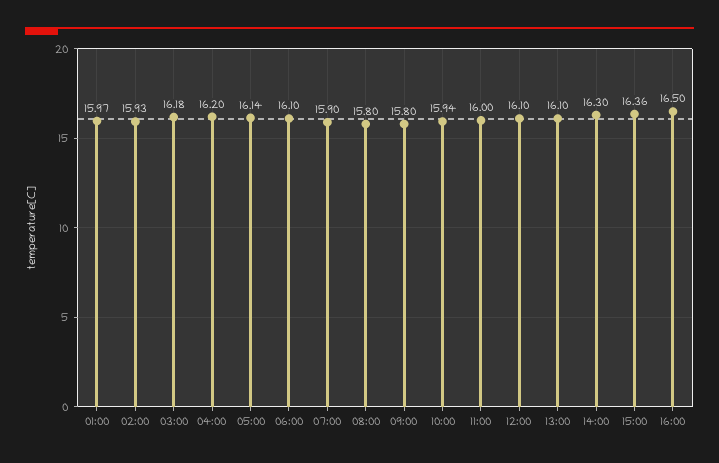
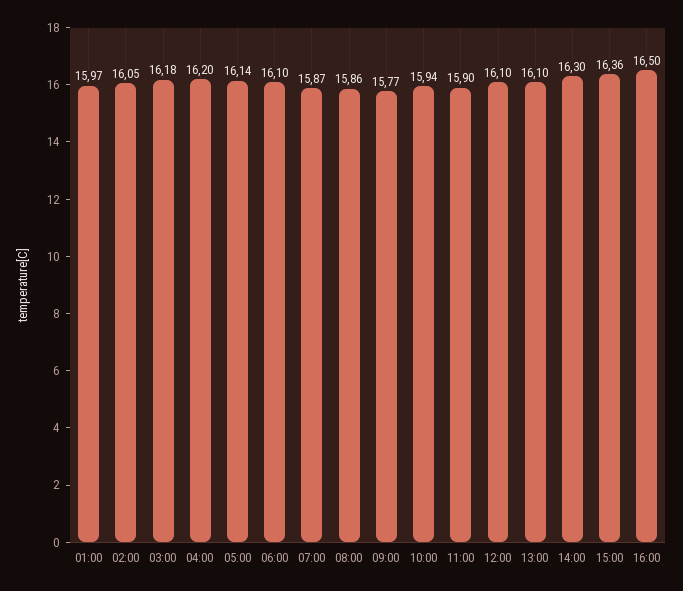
  {
    "01:00": 15.97,
-   "02:00": 15.93,
+   "02:00": 16.05,
    "03:00": 16.18,
    "04:00": 16.2,
    "05:00": 16.14,
    "06:00": 16.1,
-   "07:00": 15.9,
+   "07:00": 15.87,
-   "08:00": 15.8,
+   "08:00": 15.86,
-   "09:00": 15.8,
+   "09:00": 15.77,
    "10:00": 15.94,
-   "11:00": 16,
+   "11:00": 15.9,
    "12:00": 16.1,
    "13:00": 16.1,
    "14:00": 16.3,
    "15:00": 16.36,
    "16:00": 16.5
  }

